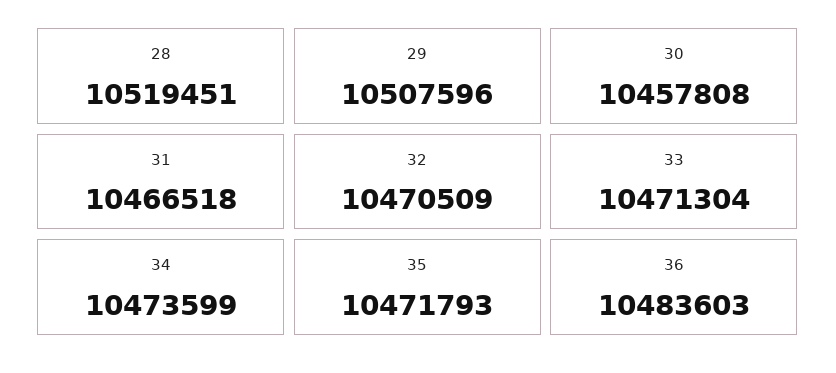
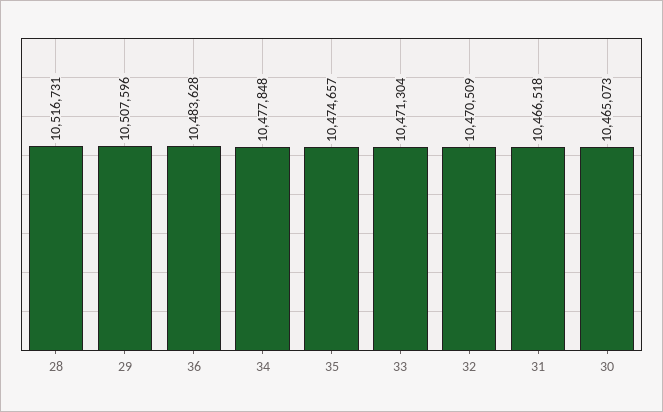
  {
-   "28": 10519451,
+   "28": 10516731,
    "29": 10507596,
-   "30": 10457808,
+   "30": 10465073,
    "31": 10466518,
    "32": 10470509,
    "33": 10471304,
-   "34": 10473599,
+   "34": 10477848,
-   "35": 10471793,
+   "35": 10474657,
-   "36": 10483603
+   "36": 10483628
  }

